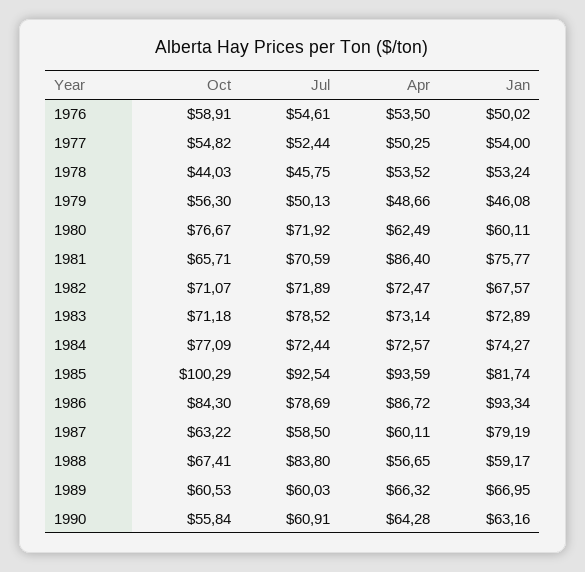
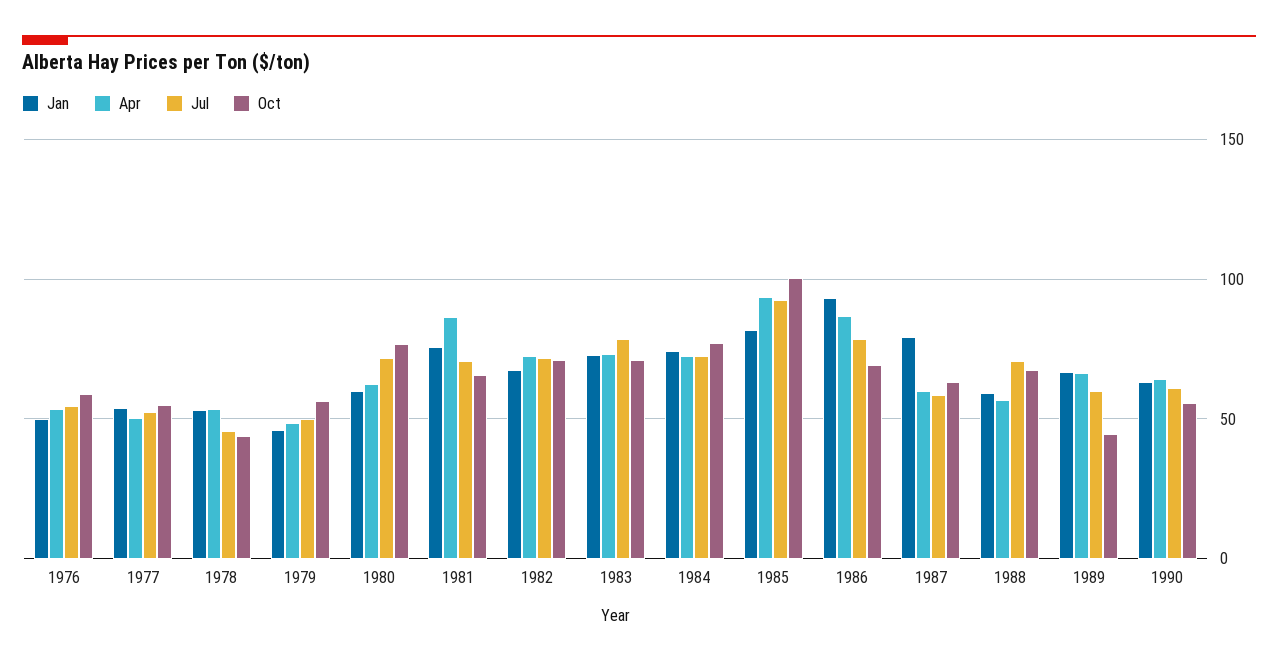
  {
    "Oct": {
      "1976": 58.91,
      "1977": 54.82,
      "1978": 44.03,
      "1979": 56.3,
      "1980": 76.67,
      "1981": 65.71,
      "1982": 71.07,
      "1983": 71.18,
      "1984": 77.09,
      "1985": 100.29,
-     "1986": 84.3,
+     "1986": 70,
      "1987": 63.22,
      "1988": 67.41,
-     "1989": 60.53,
+     "1989": 45,
      "1990": 55.84
    },
    "Jul": {
      "1976": 54.61,
      "1977": 52.44,
      "1978": 45.75,
      "1979": 50.13,
      "1980": 71.92,
      "1981": 70.59,
      "1982": 71.89,
      "1983": 78.52,
      "1984": 72.44,
      "1985": 92.54,
      "1986": 78.69,
      "1987": 58.5,
-     "1988": 83.8,
+     "1988": 70,
      "1989": 60.03,
      "1990": 60.91
    },
    "Apr": {
      "1976": 53.5,
      "1977": 50.25,
      "1978": 53.52,
      "1979": 48.66,
      "1980": 62.49,
      "1981": 86.4,
      "1982": 72.47,
      "1983": 73.14,
      "1984": 72.57,
      "1985": 93.59,
      "1986": 86.72,
      "1987": 60.11,
      "1988": 56.65,
      "1989": 66.32,
      "1990": 64.28
    },
    "Jan": {
      "1976": 50.02,
      "1977": 54,
      "1978": 53.24,
      "1979": 46.08,
      "1980": 60.11,
      "1981": 75.77,
      "1982": 67.57,
      "1983": 72.89,
      "1984": 74.27,
      "1985": 81.74,
      "1986": 93.34,
      "1987": 79.19,
      "1988": 59.17,
      "1989": 66.95,
      "1990": 63.16
    }
  }

